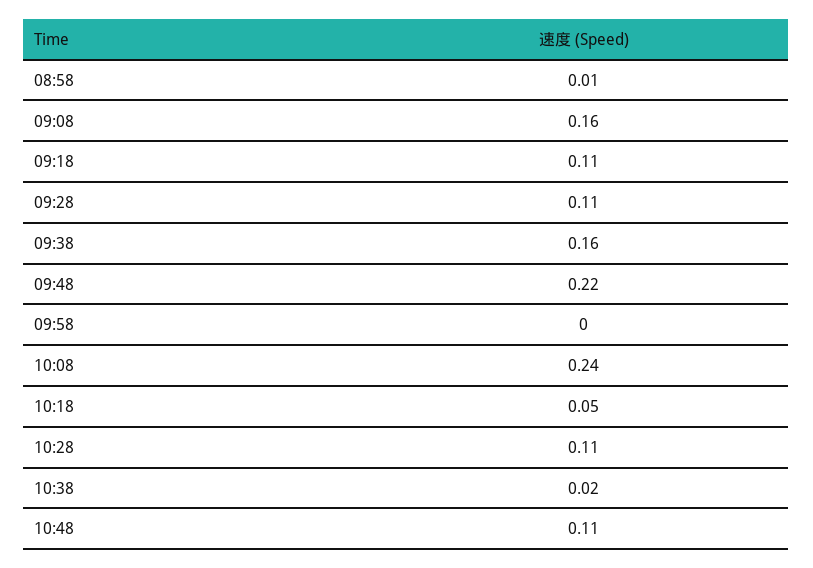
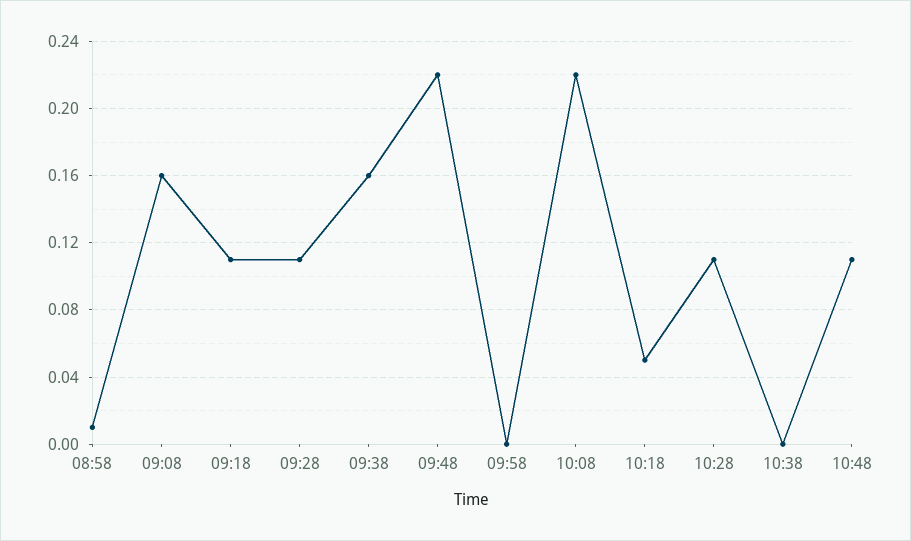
  {
    "08:58": 0.01,
    "09:08": 0.16,
    "09:18": 0.11,
    "09:28": 0.11,
    "09:38": 0.16,
    "09:48": 0.22,
    "09:58": 0,
-   "10:08": 0.24,
+   "10:08": 0.22,
    "10:18": 0.05,
    "10:28": 0.11,
-   "10:38": 0.02,
+   "10:38": 0,
    "10:48": 0.11
  }

